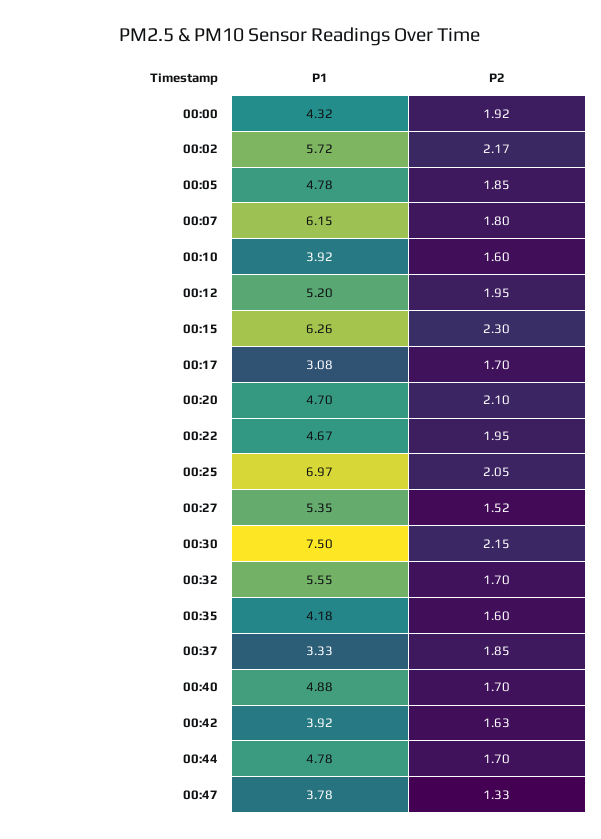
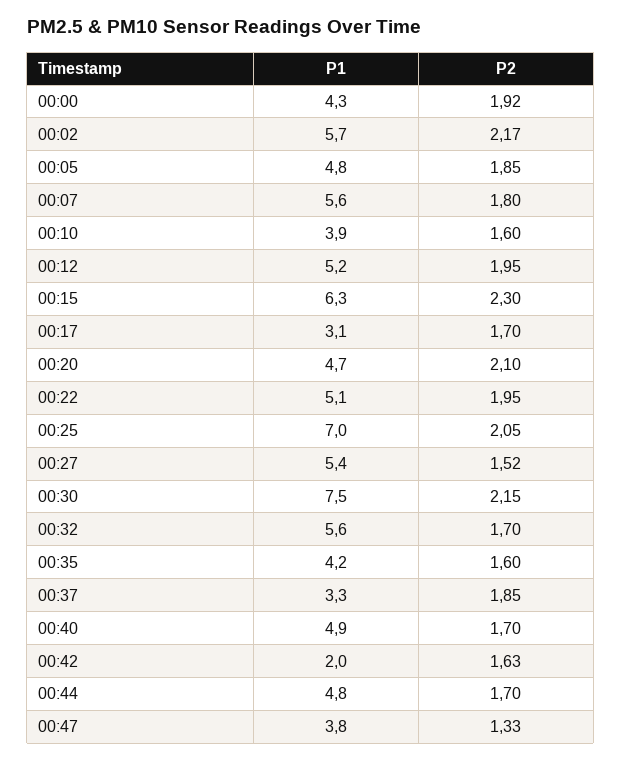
  {
    "P1": {
      "00:00": 4.32,
      "00:02": 5.72,
      "00:05": 4.78,
-     "00:07": 6.15,
+     "00:07": 5.6,
      "00:10": 3.92,
      "00:12": 5.2,
      "00:15": 6.26,
      "00:17": 3.08,
      "00:20": 4.7,
-     "00:22": 4.67,
+     "00:22": 5.1,
      "00:25": 6.97,
      "00:27": 5.35,
      "00:30": 7.5,
      "00:32": 5.55,
      "00:35": 4.18,
      "00:37": 3.33,
      "00:40": 4.88,
-     "00:42": 3.92,
+     "00:42": 2,
      "00:44": 4.78,
      "00:47": 3.78
    },
    "P2": {
      "00:00": 1.92,
      "00:02": 2.17,
      "00:05": 1.85,
      "00:07": 1.8,
      "00:10": 1.6,
      "00:12": 1.95,
      "00:15": 2.3,
      "00:17": 1.7,
      "00:20": 2.1,
      "00:22": 1.95,
      "00:25": 2.05,
      "00:27": 1.52,
      "00:30": 2.15,
      "00:32": 1.7,
      "00:35": 1.6,
      "00:37": 1.85,
      "00:40": 1.7,
      "00:42": 1.63,
      "00:44": 1.7,
      "00:47": 1.33
    }
  }

